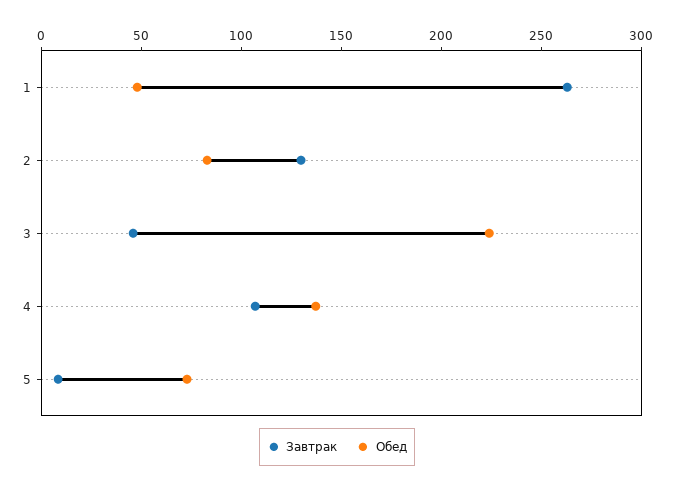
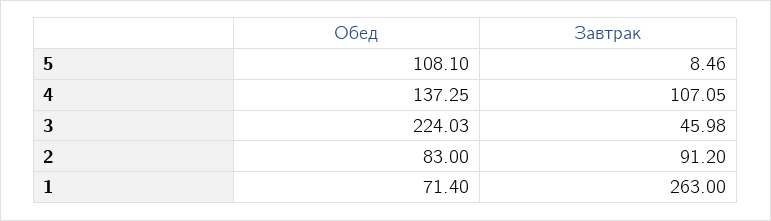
  {
    "Завтрак": {
      "1": 263,
-     "2": 130,
+     "2": 91.2,
      "3": 45.98,
      "4": 107.05,
      "5": 8.46
    },
    "Обед": {
-     "1": 50,
+     "1": 71.4,
      "2": 83,
      "3": 224.03,
      "4": 137.25,
-     "5": 70
+     "5": 108.1
    }
  }

